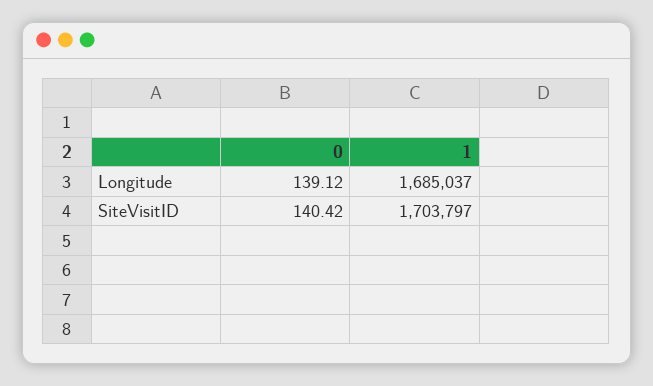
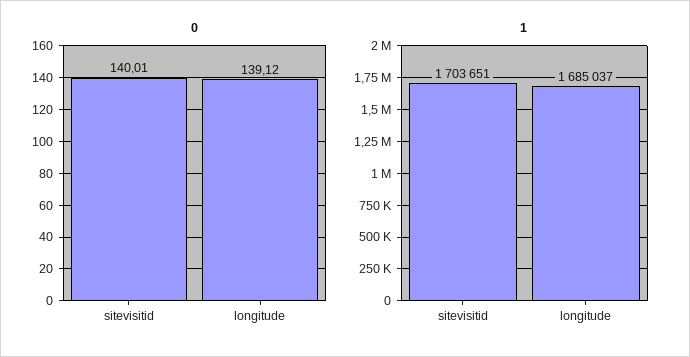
  {
    "0": {
      "Longitude": 139.12,
-     "SiteVisitID": 140.42
+     "SiteVisitID": 140.01
    },
    "1": {
      "Longitude": 1685037,
-     "SiteVisitID": 1703797
+     "SiteVisitID": 1703651
    }
  }

